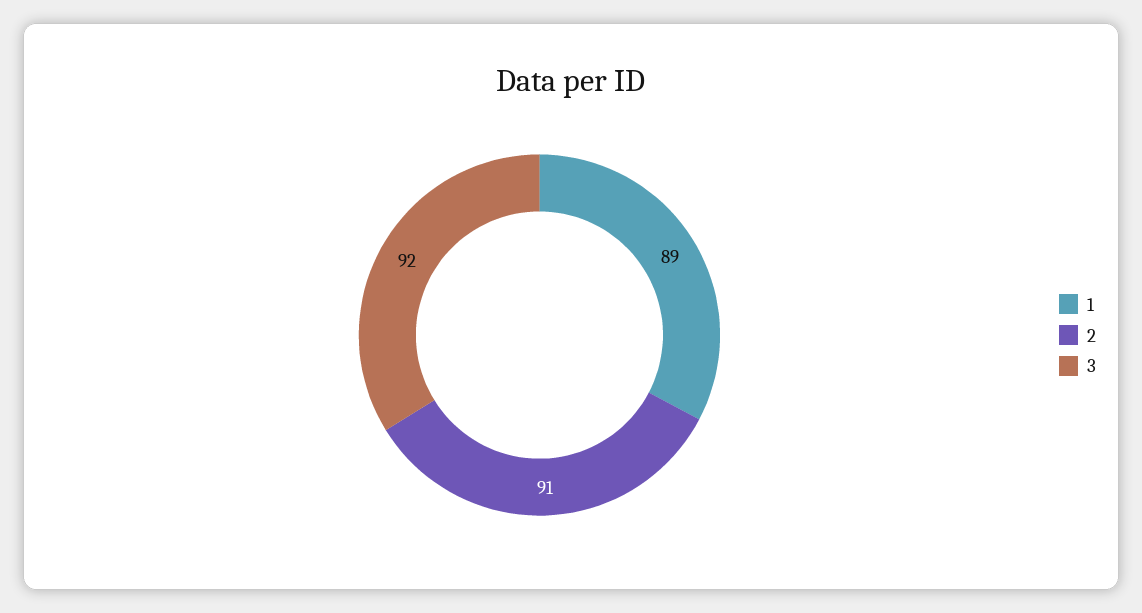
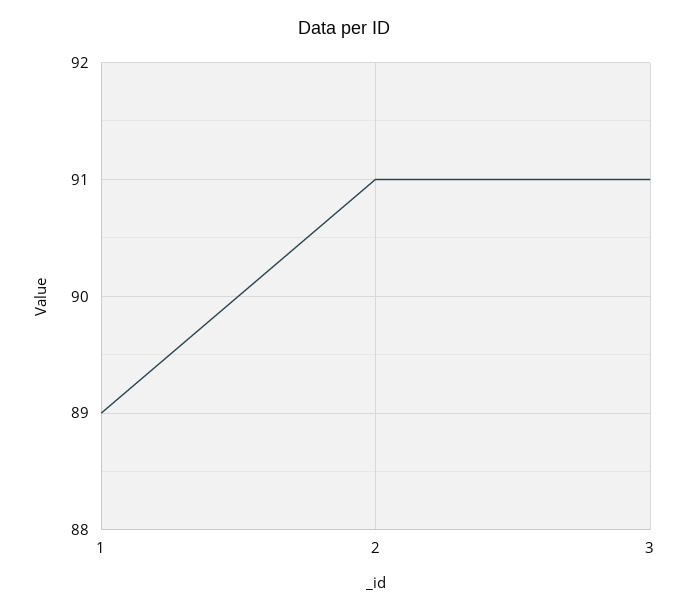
  {
    "1": 89,
    "2": 91,
-   "3": 92
+   "3": 91
  }

